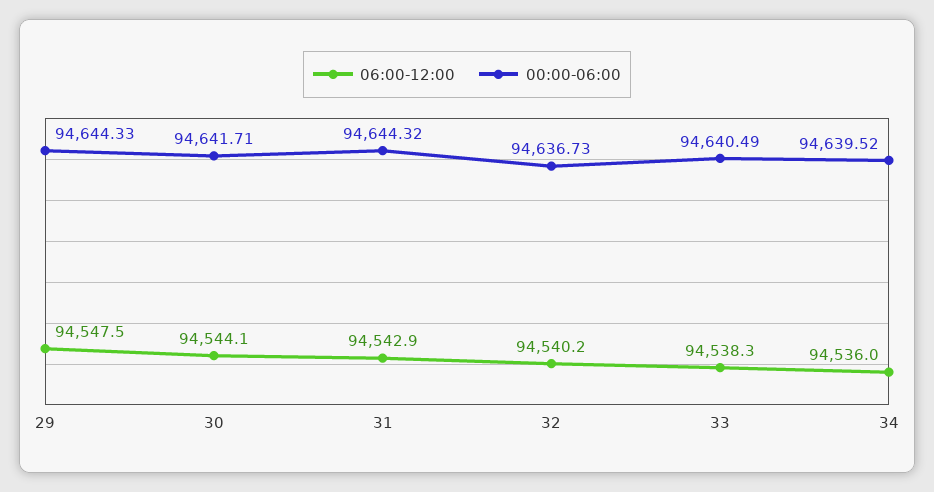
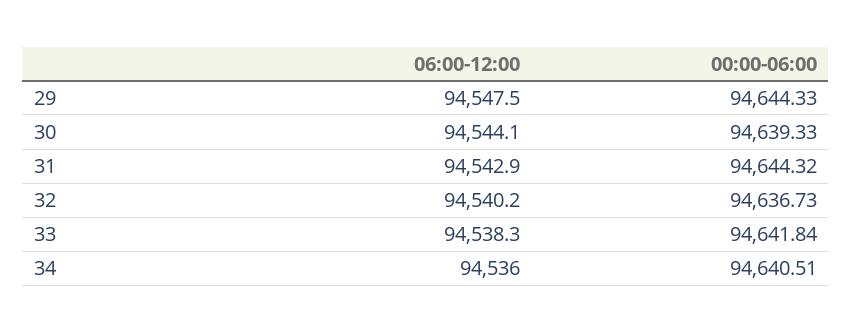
  {
    "06:00-12:00": {
      "29": 94547.5,
      "30": 94544.1,
      "31": 94542.9,
      "32": 94540.2,
      "33": 94538.3,
      "34": 94536
    },
    "00:00-06:00": {
      "29": 94644.33,
-     "30": 94641.71,
+     "30": 94639.33,
      "31": 94644.32,
      "32": 94636.73,
-     "33": 94640.49,
+     "33": 94641.84,
-     "34": 94639.52
+     "34": 94640.51
    }
  }

